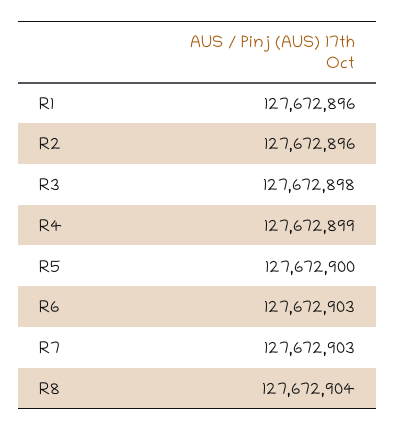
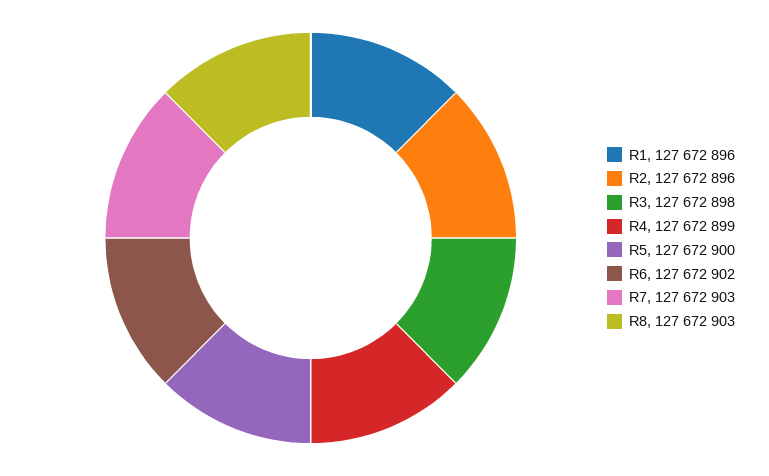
  {
    "R1": 127672896,
    "R2": 127672896,
    "R3": 127672898,
    "R4": 127672899,
    "R5": 127672900,
-   "R6": 127672903,
+   "R6": 127672902,
    "R7": 127672903,
-   "R8": 127672904
+   "R8": 127672903
  }

